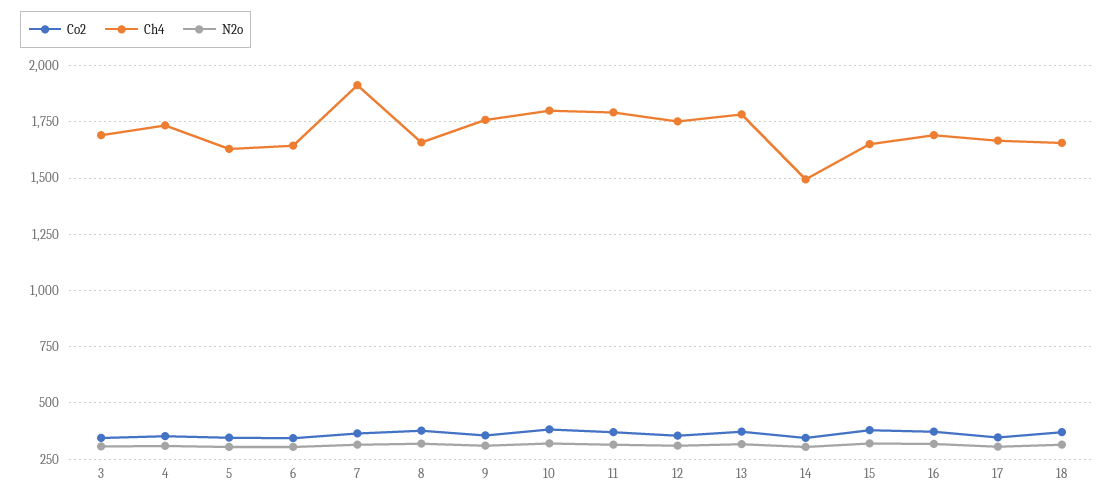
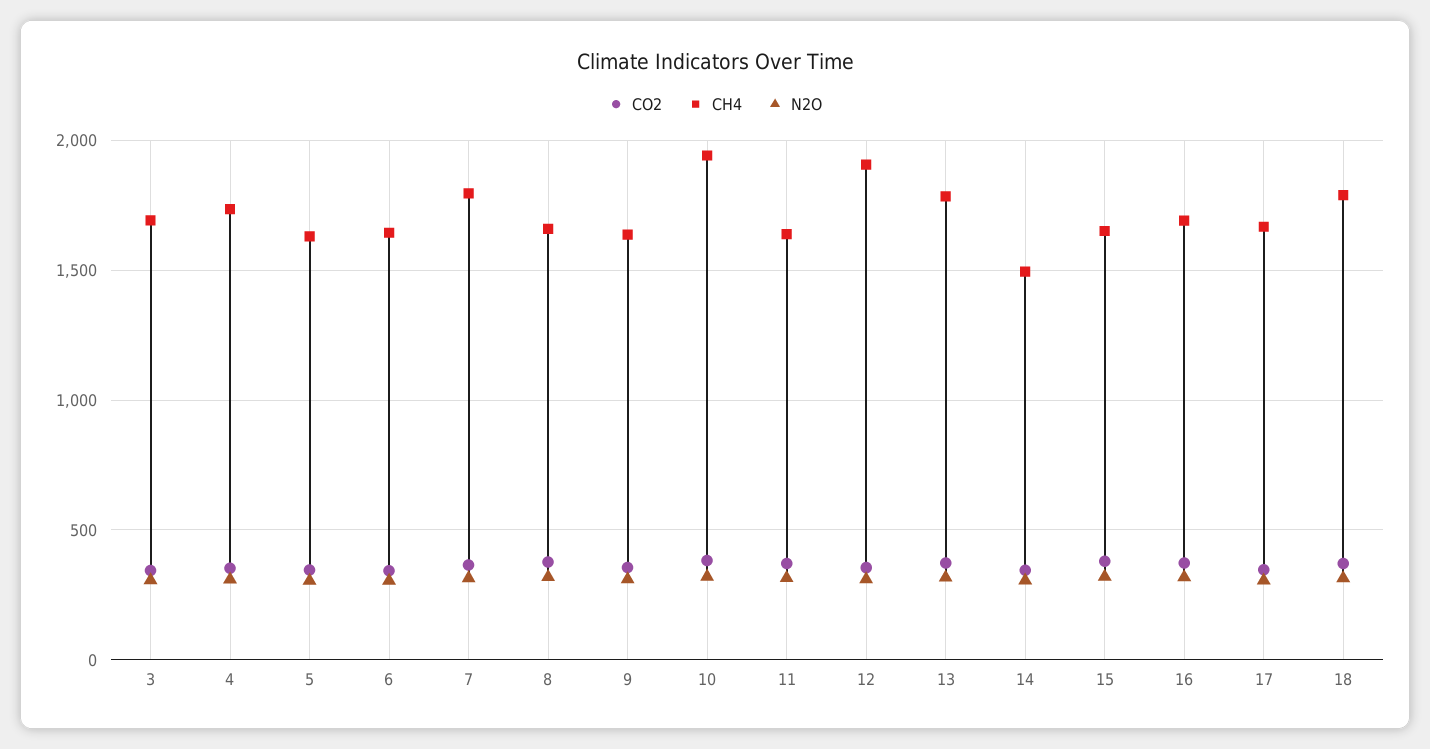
  {
    "Co2": {
      "3": 350,
      "4": 350,
      "5": 350,
      "6": 350,
      "7": 350,
      "8": 400,
      "9": 350,
      "10": 400,
      "11": 350,
      "12": 350,
      "13": 350,
      "14": 350,
      "15": 400,
      "16": 350,
      "17": 350,
      "18": 350
    },
    "Ch4": {
      "3": 1700,
      "4": 1750,
      "5": 1650,
      "6": 1650,
-     "7": 1900,
+     "7": 1800,
      "8": 1650,
-     "9": 1750,
+     "9": 1650,
-     "10": 1800,
+     "10": 1950,
-     "11": 1800,
+     "11": 1650,
-     "12": 1750,
+     "12": 1900,
      "13": 1800,
      "14": 1500,
      "15": 1650,
      "16": 1700,
      "17": 1650,
-     "18": 1650
+     "18": 1800
    },
    "N2o": {
      "3": 300,
      "4": 300,
      "5": 300,
      "6": 300,
      "7": 300,
      "8": 300,
      "9": 300,
      "10": 300,
      "11": 300,
      "12": 300,
      "13": 300,
      "14": 300,
      "15": 300,
      "16": 300,
      "17": 300,
      "18": 300
    }
  }

